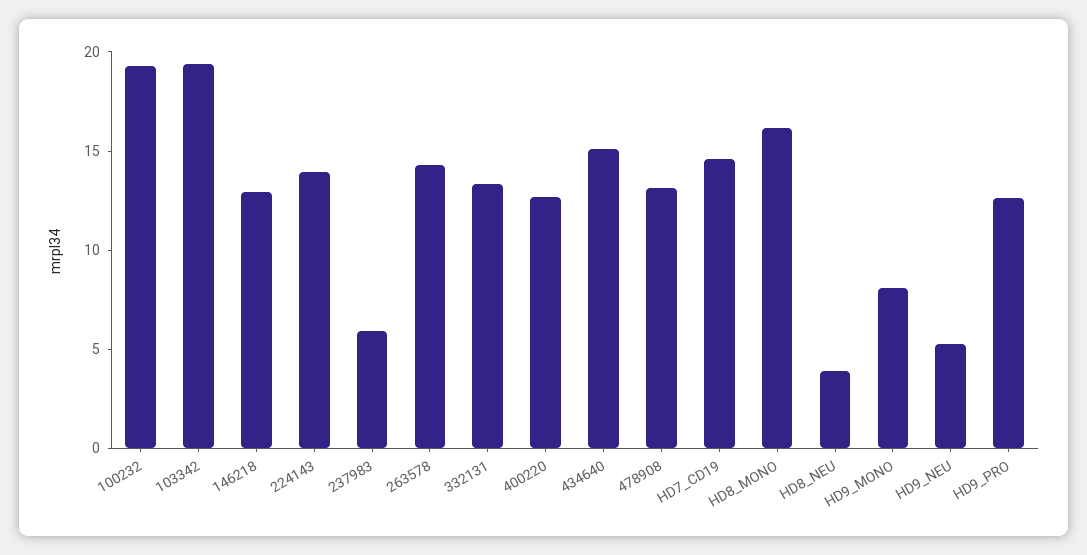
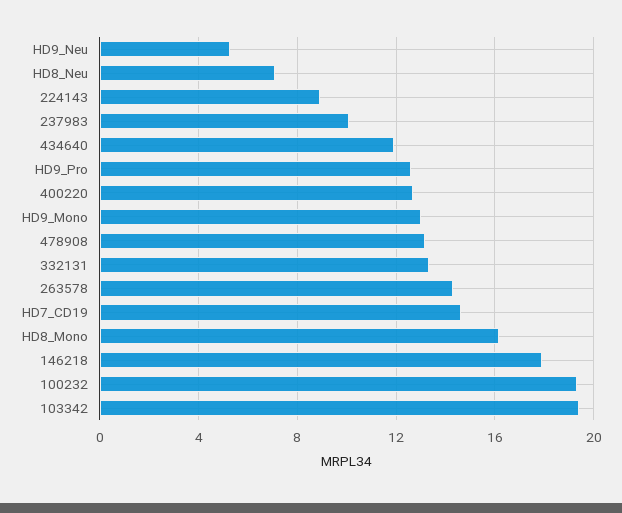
  {
    "100232": 19.5,
    "103342": 19.5,
-   "146218": 13,
+   "146218": 18,
-   "224143": 14,
+   "224143": 9,
-   "237983": 6,
+   "237983": 10,
    "263578": 14.5,
    "332131": 13.5,
    "400220": 12.5,
-   "434640": 15,
+   "434640": 12,
    "478908": 13,
    "HD7_CD19": 14.5,
    "HD8_MONO": 16,
-   "HD8_NEU": 4,
+   "HD8_NEU": 7,
-   "HD9_MONO": 8,
+   "HD9_MONO": 13,
    "HD9_NEU": 5.5,
    "HD9_PRO": 12.5
  }

